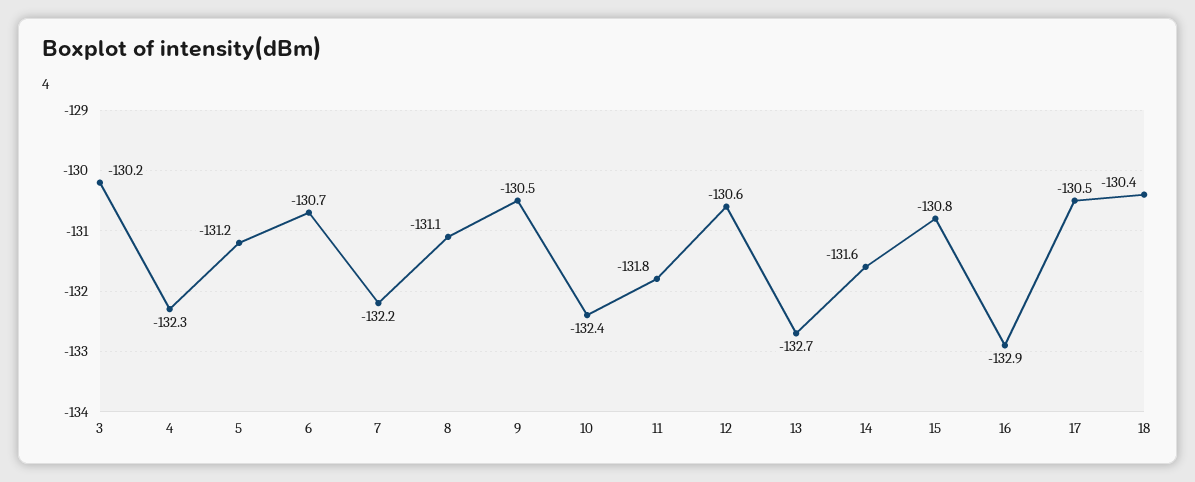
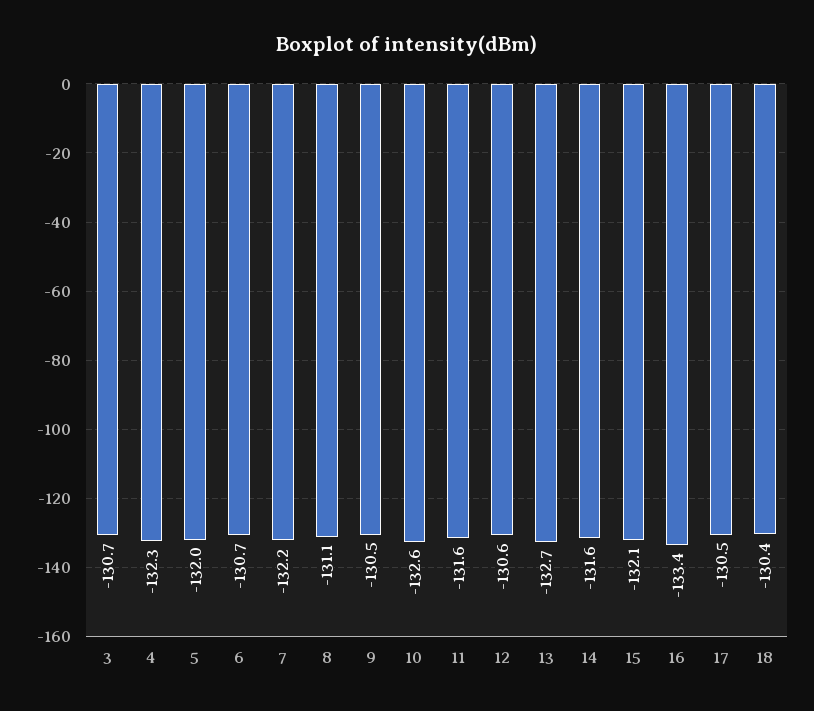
  {
-   "3": -130.2,
+   "3": -130.7,
    "4": -132.3,
-   "5": -131.2,
+   "5": -132,
    "6": -130.7,
    "7": -132.2,
    "8": -131.1,
    "9": -130.5,
-   "10": -132.4,
+   "10": -132.6,
-   "11": -131.8,
+   "11": -131.6,
    "12": -130.6,
    "13": -132.7,
    "14": -131.6,
-   "15": -130.8,
+   "15": -132.1,
-   "16": -132.9,
+   "16": -133.4,
    "17": -130.5,
    "18": -130.4
  }

